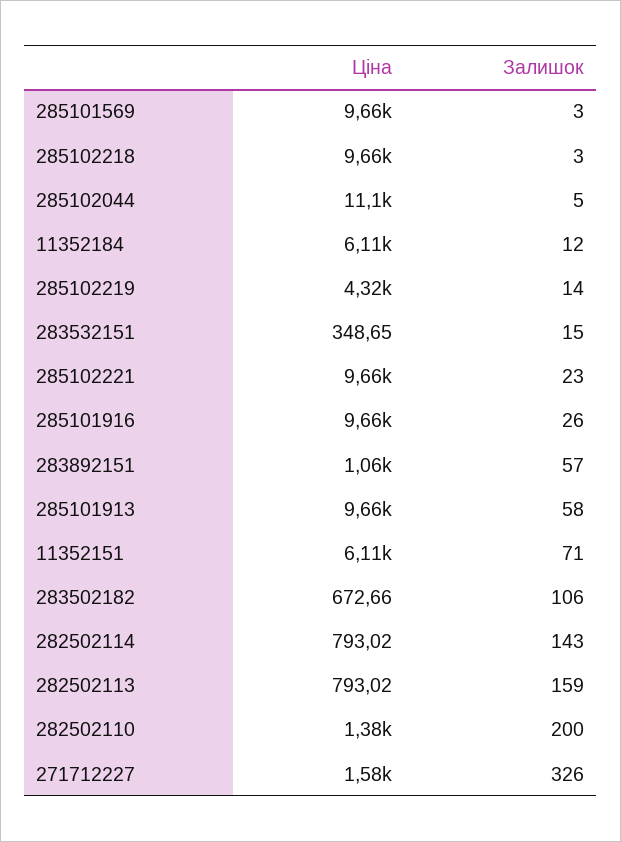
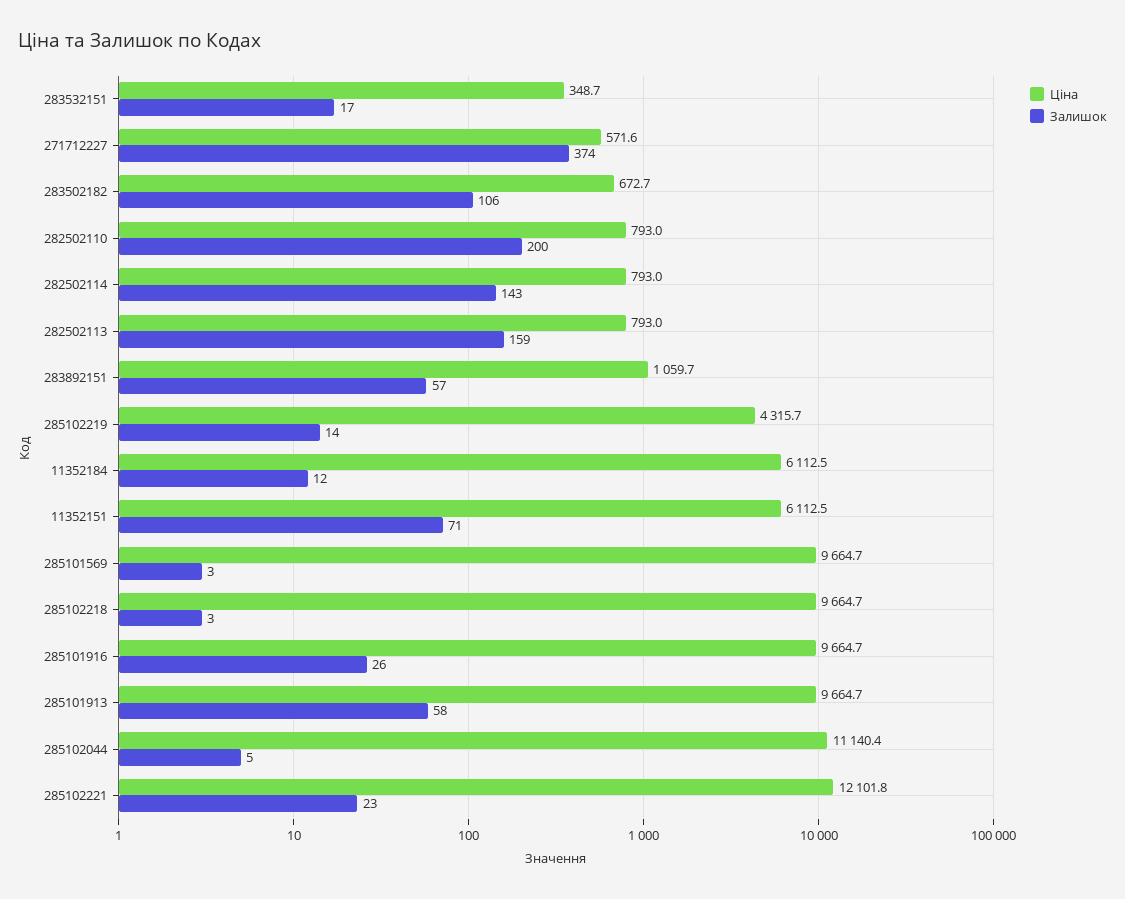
  {
    "Ціна": {
      "285101569": 9664.7,
      "285102218": 9664.7,
      "285102044": 11140.4,
      "11352184": 6112.5,
      "285102219": 4315.7,
      "283532151": 348.65,
-     "285102221": 9660,
+     "285102221": 12101.8,
      "285101916": 9664.7,
      "283892151": 1059.7,
      "285101913": 9664.7,
      "11352151": 6112.5,
      "283502182": 672.66,
      "282502114": 793.02,
      "282502113": 793.02,
-     "282502110": 1380,
+     "282502110": 793,
-     "271712227": 1580
+     "271712227": 571.6
    },
    "Залишок": {
      "285101569": 3,
      "285102218": 3,
      "285102044": 5,
      "11352184": 12,
      "285102219": 14,
-     "283532151": 15,
+     "283532151": 17,
      "285102221": 23,
      "285101916": 26,
      "283892151": 57,
      "285101913": 58,
      "11352151": 71,
      "283502182": 106,
      "282502114": 143,
      "282502113": 159,
      "282502110": 200,
-     "271712227": 326
+     "271712227": 374
    }
  }

